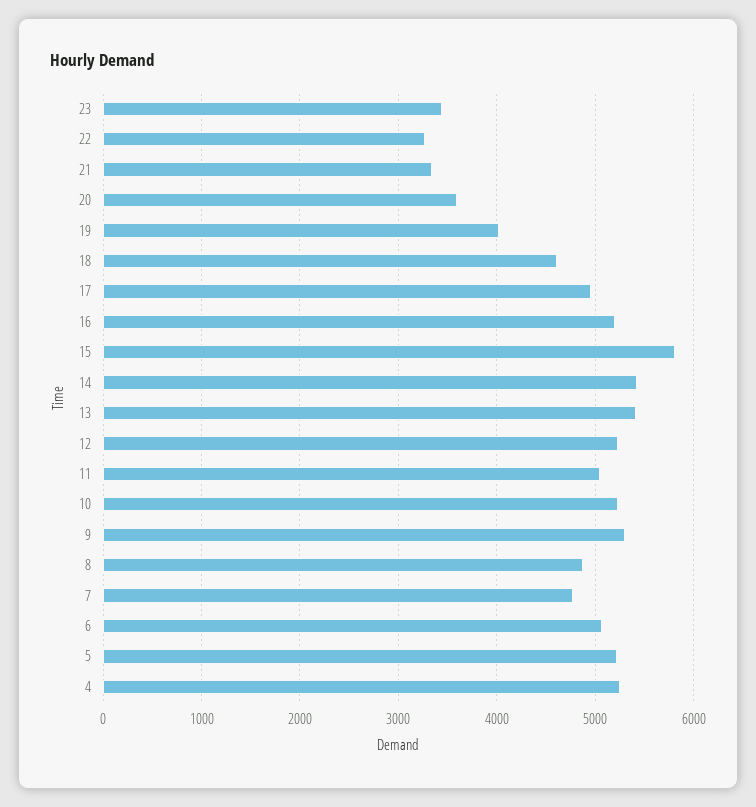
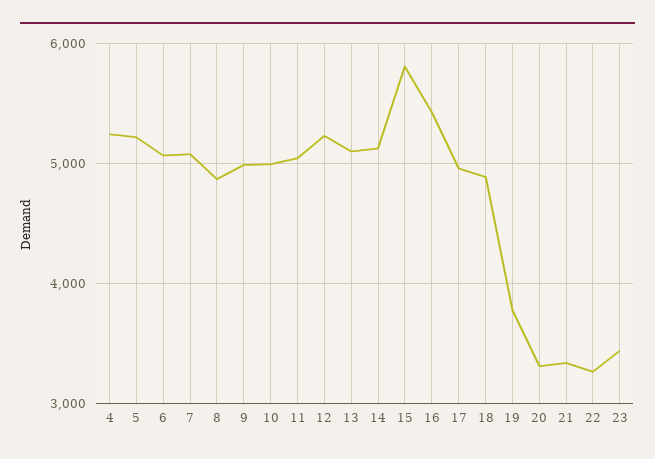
  {
    "23": 3400,
    "22": 3300,
    "21": 3300,
-   "20": 3600,
+   "20": 3300,
-   "19": 4000,
+   "19": 3800,
-   "18": 4600,
+   "18": 4900,
    "17": 5000,
-   "16": 5200,
+   "16": 5400,
    "15": 5800,
-   "14": 5400,
+   "14": 5100,
-   "13": 5400,
+   "13": 5100,
    "12": 5200,
    "11": 5000,
-   "10": 5200,
+   "10": 5000,
-   "9": 5300,
+   "9": 5000,
    "8": 4900,
-   "7": 4800,
+   "7": 5100,
    "6": 5100,
    "5": 5200,
    "4": 5200
  }

